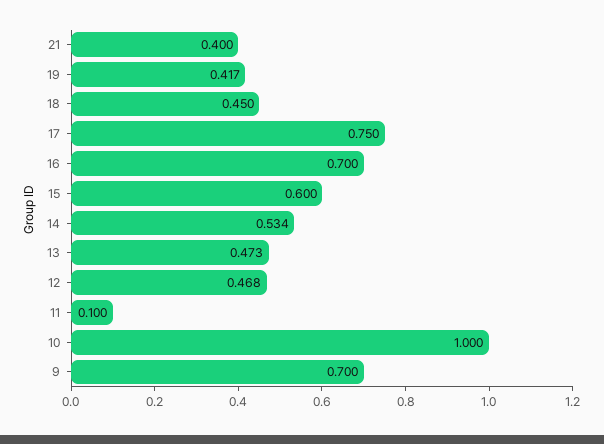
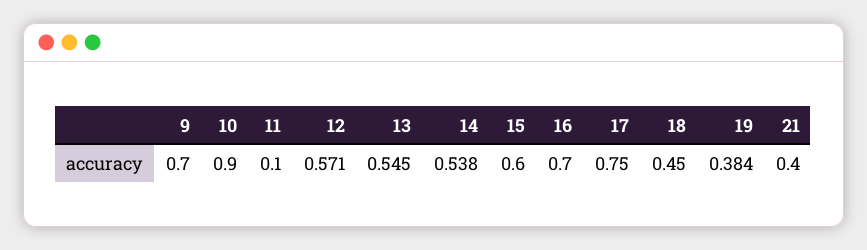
  {
    "21": 0.4,
-   "19": 0.417,
+   "19": 0.384,
    "18": 0.45,
    "17": 0.75,
    "16": 0.7,
    "15": 0.6,
-   "14": 0.534,
+   "14": 0.538,
-   "13": 0.473,
+   "13": 0.545,
-   "12": 0.468,
+   "12": 0.571,
    "11": 0.1,
-   "10": 1,
+   "10": 0.9,
    "9": 0.7
  }

